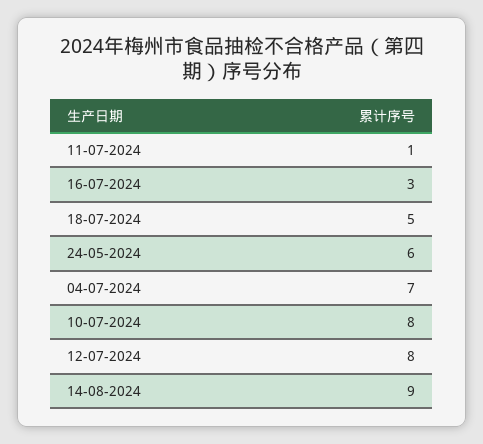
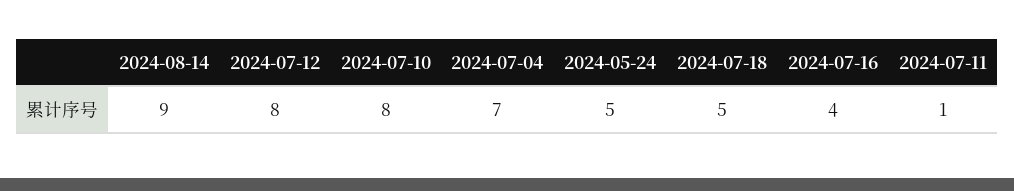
  {
    "11-07-2024": 1,
-   "16-07-2024": 3,
+   "16-07-2024": 4,
    "18-07-2024": 5,
-   "24-05-2024": 6,
+   "24-05-2024": 5,
    "04-07-2024": 7,
    "10-07-2024": 8,
    "12-07-2024": 8,
    "14-08-2024": 9
  }

